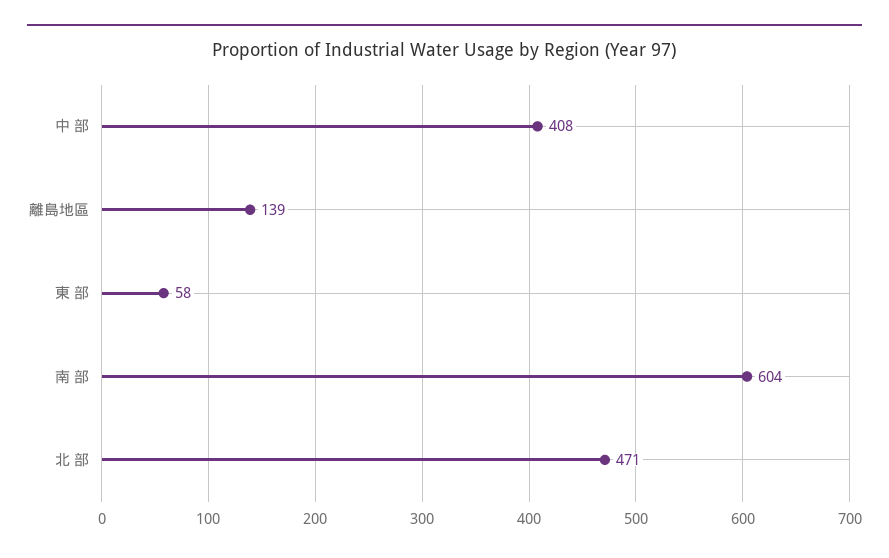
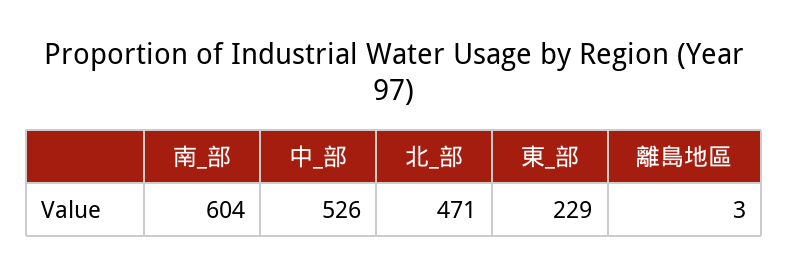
  {
-   "中 部": 408,
+   "中 部": 526,
-   "離島地區": 139,
+   "離島地區": 3,
-   "東 部": 58,
+   "東 部": 229,
    "南 部": 604,
    "北 部": 471
  }

